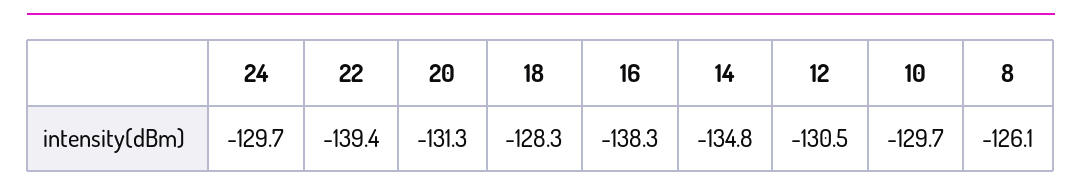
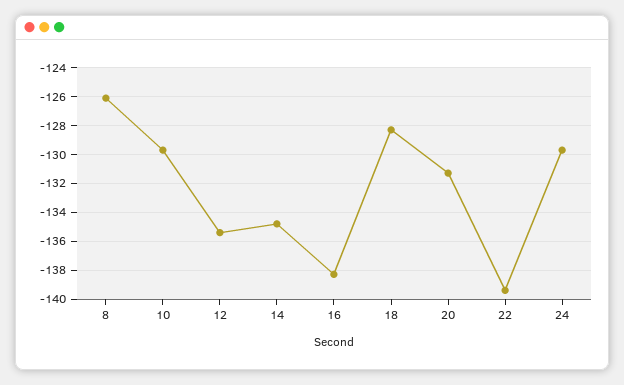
  {
    "24": -129.7,
    "22": -139.4,
    "20": -131.3,
    "18": -128.3,
    "16": -138.3,
    "14": -134.8,
-   "12": -130.5,
+   "12": -135.5,
    "10": -129.7,
    "8": -126.1
  }

